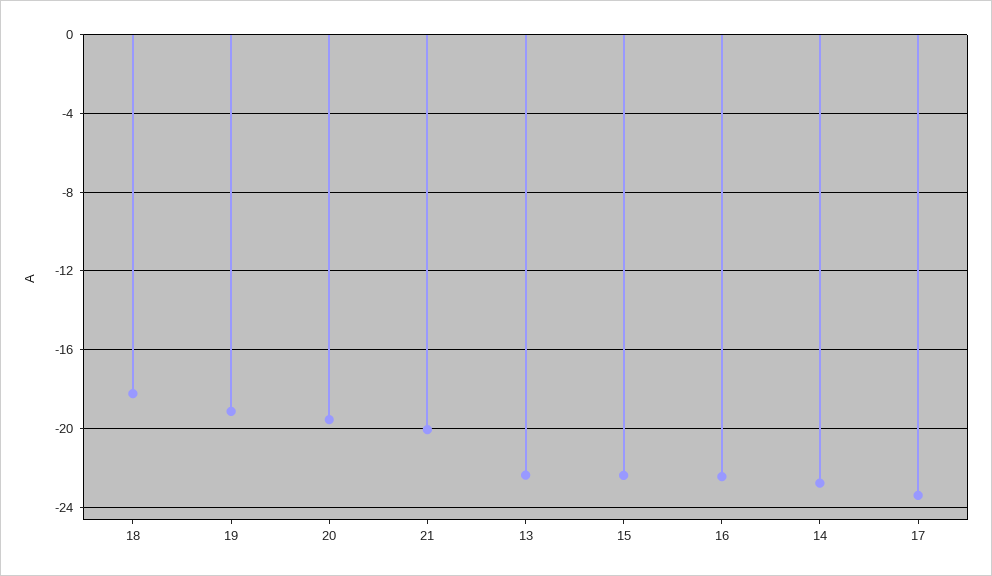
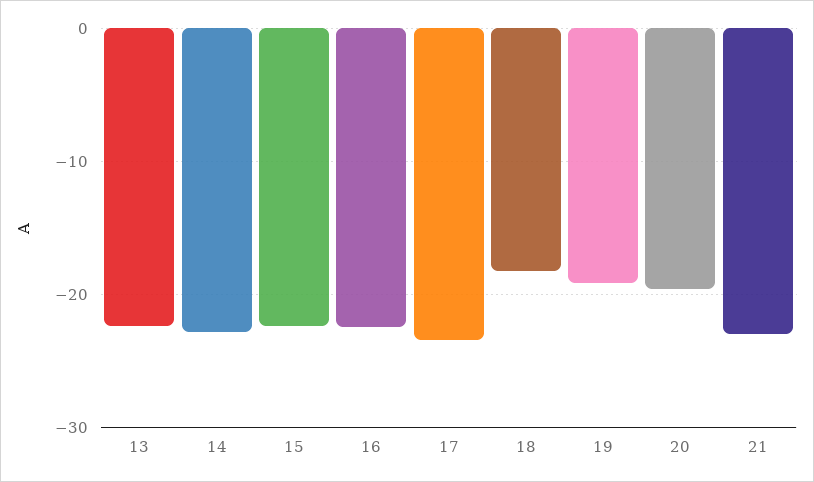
  {
    "18": -18,
    "19": -19,
    "20": -19.5,
-   "21": -20,
+   "21": -23,
    "13": -22.5,
    "15": -22.5,
    "16": -22.5,
    "14": -23,
    "17": -23.5
  }

